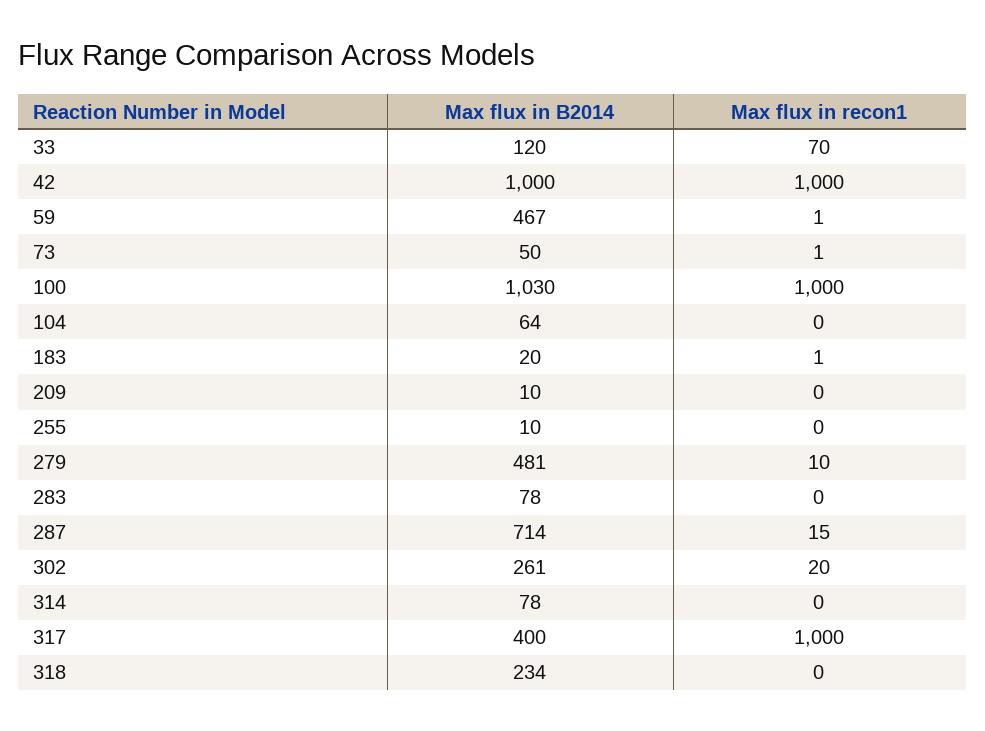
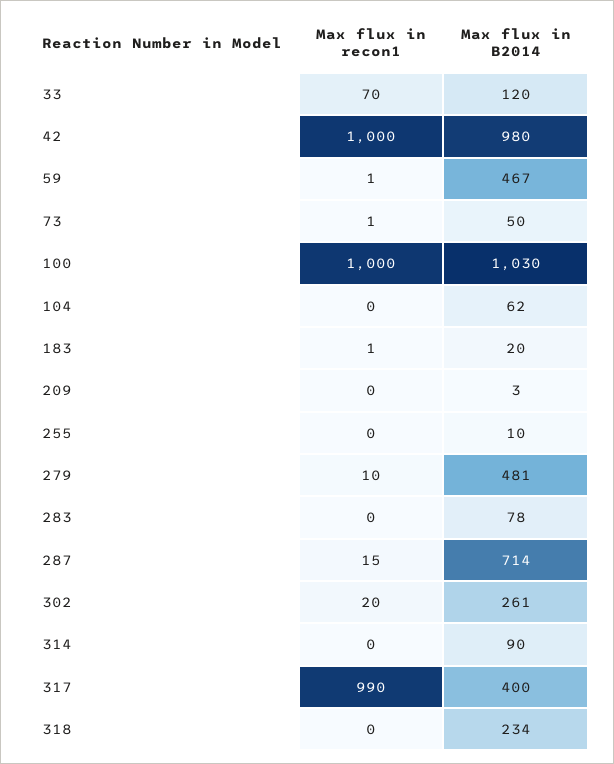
  {
    "Max flux in B2014": {
      "33": 120,
-     "42": 1000,
+     "42": 980,
      "59": 467,
      "73": 50,
      "100": 1030,
-     "104": 64,
+     "104": 62,
      "183": 20,
-     "209": 10,
+     "209": 3,
      "255": 10,
      "279": 481,
      "283": 78,
      "287": 714,
      "302": 261,
-     "314": 78,
+     "314": 90,
      "317": 400,
      "318": 234
    },
    "Max flux in recon1": {
      "33": 70,
      "42": 1000,
      "59": 1,
      "73": 1,
      "100": 1000,
      "104": 0,
      "183": 1,
      "209": 0,
      "255": 0,
      "279": 10,
      "283": 0,
      "287": 15,
      "302": 20,
      "314": 0,
-     "317": 1000,
+     "317": 990,
      "318": 0
    }
  }

